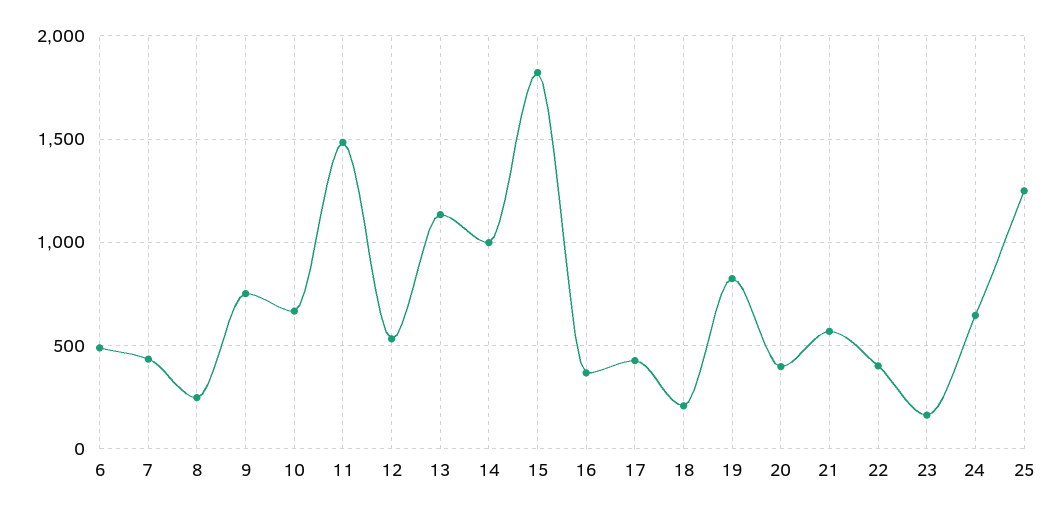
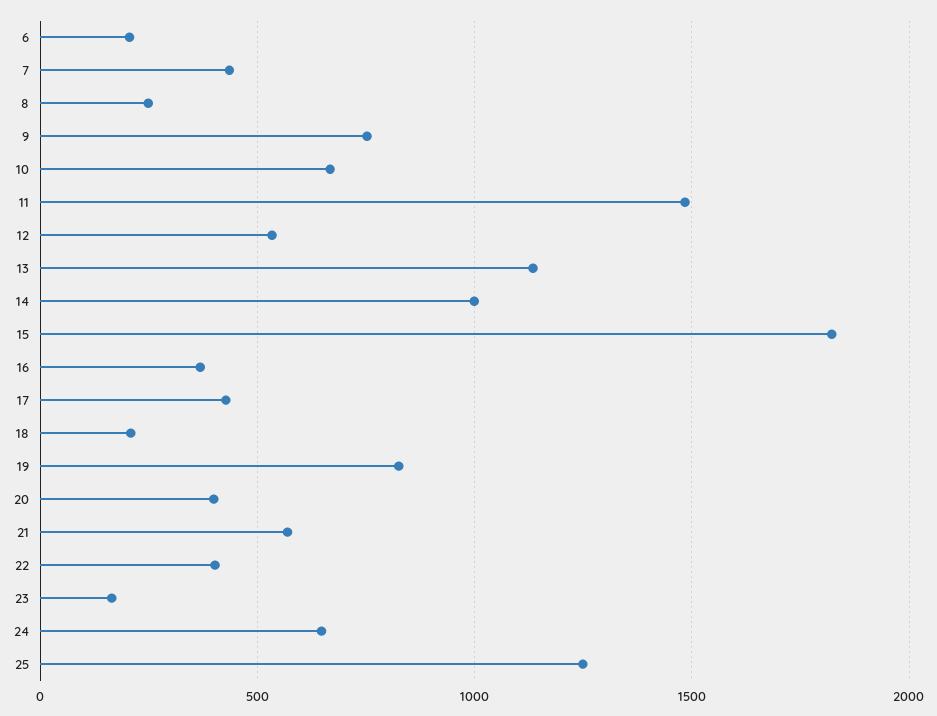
  {
-   "6": 500,
+   "6": 200,
    "7": 450,
    "8": 250,
    "9": 750,
    "10": 650,
    "11": 1500,
    "12": 550,
    "13": 1150,
    "14": 1000,
    "15": 1800,
    "16": 350,
    "17": 450,
    "18": 200,
    "19": 850,
    "20": 400,
    "21": 550,
    "22": 400,
    "23": 150,
    "24": 650,
    "25": 1250
  }

